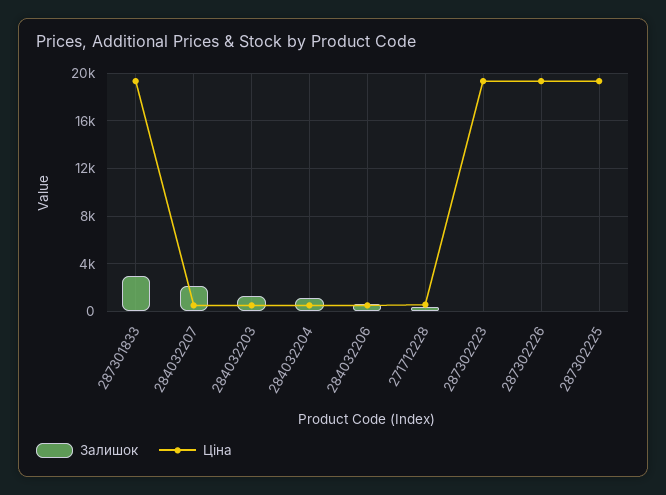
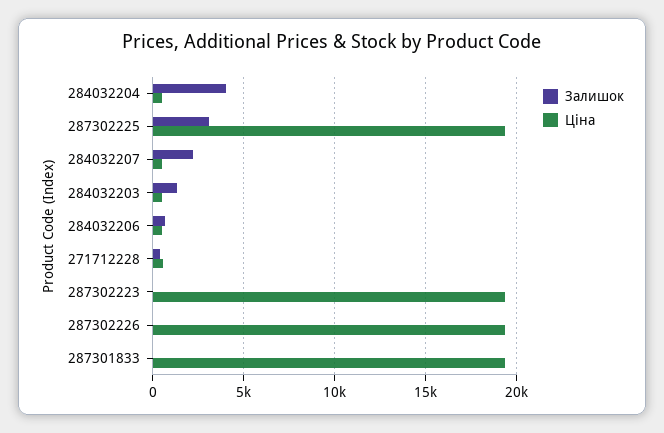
  {
    "Залишок": {
-     "287301833": 3000,
+     "287301833": 0,
      "284032207": 2000,
      "284032203": 1500,
-     "284032204": 1000,
+     "284032204": 4000,
      "284032206": 500,
      "271712228": 500,
      "287302223": 0,
      "287302226": 0,
-     "287302225": 0
+     "287302225": 3000
    },
    "Ціна": {
      "287301833": 19500,
      "284032207": 500,
      "284032203": 500,
      "284032204": 500,
      "284032206": 500,
      "271712228": 500,
      "287302223": 19500,
      "287302226": 19500,
      "287302225": 19500
    }
  }

